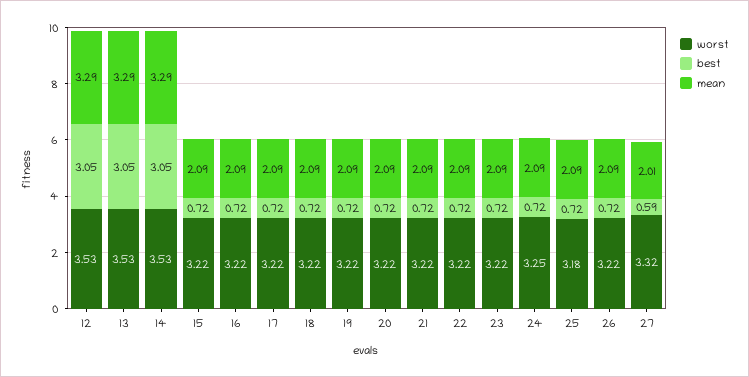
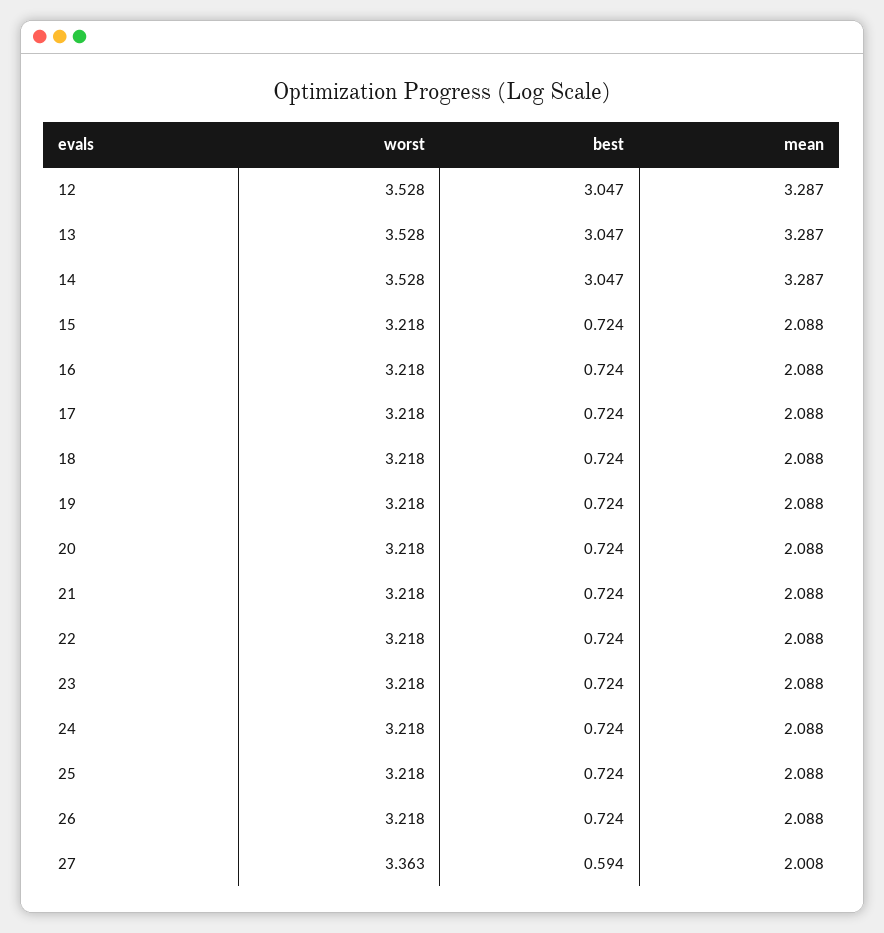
  {
    "worst": {
      "12": 3.528,
      "13": 3.528,
      "14": 3.528,
      "15": 3.218,
      "16": 3.218,
      "17": 3.218,
      "18": 3.218,
      "19": 3.218,
      "20": 3.218,
      "21": 3.218,
      "22": 3.218,
      "23": 3.218,
-     "24": 3.25,
+     "24": 3.218,
-     "25": 3.18,
+     "25": 3.218,
      "26": 3.218,
-     "27": 3.32
+     "27": 3.363
    },
    "best": {
      "12": 3.047,
      "13": 3.047,
      "14": 3.047,
      "15": 0.724,
      "16": 0.724,
      "17": 0.724,
      "18": 0.724,
      "19": 0.724,
      "20": 0.724,
      "21": 0.724,
      "22": 0.724,
      "23": 0.724,
      "24": 0.724,
      "25": 0.724,
      "26": 0.724,
      "27": 0.594
    },
    "mean": {
      "12": 3.287,
      "13": 3.287,
      "14": 3.287,
      "15": 2.088,
      "16": 2.088,
      "17": 2.088,
      "18": 2.088,
      "19": 2.088,
      "20": 2.088,
      "21": 2.088,
      "22": 2.088,
      "23": 2.088,
      "24": 2.088,
      "25": 2.088,
      "26": 2.088,
      "27": 2.008
    }
  }

